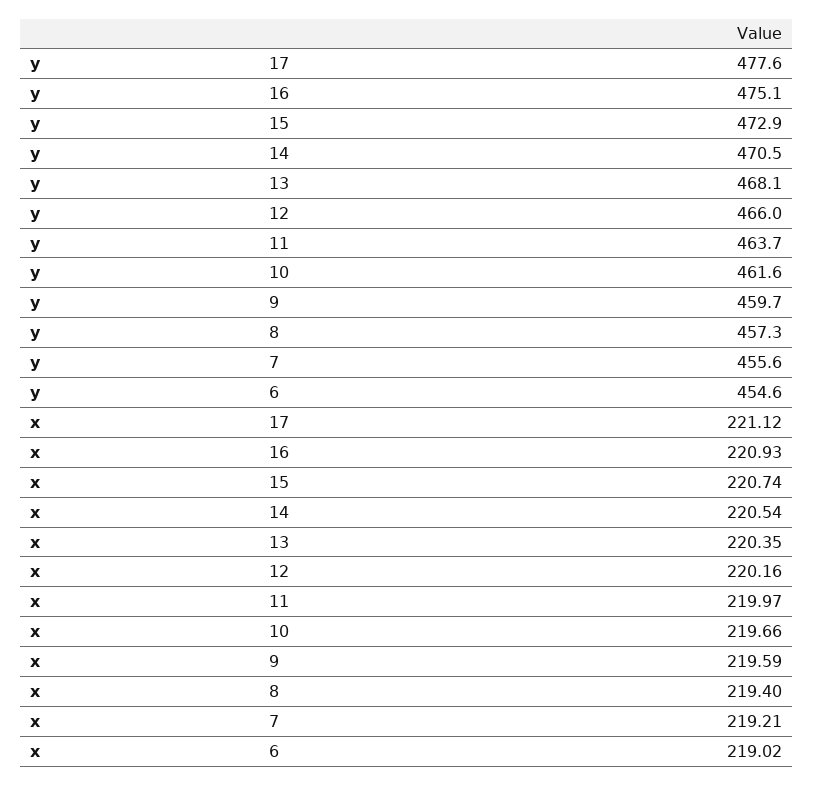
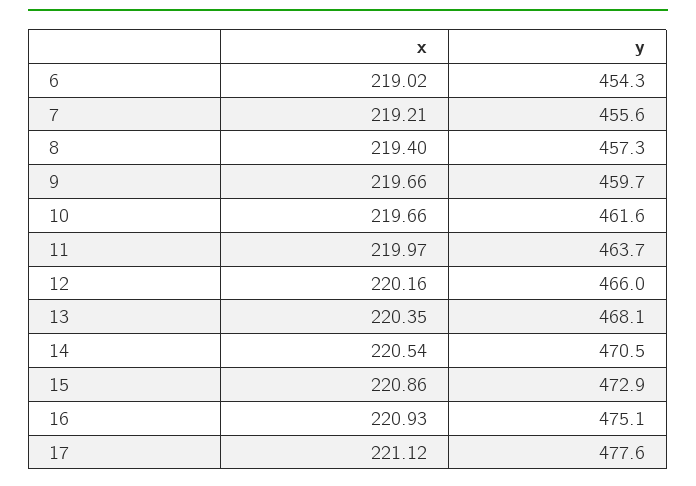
  {
    "y": {
      "17": 477.6,
      "16": 475.1,
      "15": 472.9,
      "14": 470.5,
      "13": 468.1,
      "12": 466,
      "11": 463.7,
      "10": 461.6,
      "9": 459.7,
      "8": 457.3,
      "7": 455.6,
-     "6": 454.6
+     "6": 454.3
    },
    "x": {
      "17": 221.12,
      "16": 220.93,
-     "15": 220.74,
+     "15": 220.86,
      "14": 220.54,
      "13": 220.35,
      "12": 220.16,
      "11": 219.97,
      "10": 219.66,
-     "9": 219.59,
+     "9": 219.66,
      "8": 219.4,
      "7": 219.21,
      "6": 219.02
    }
  }

